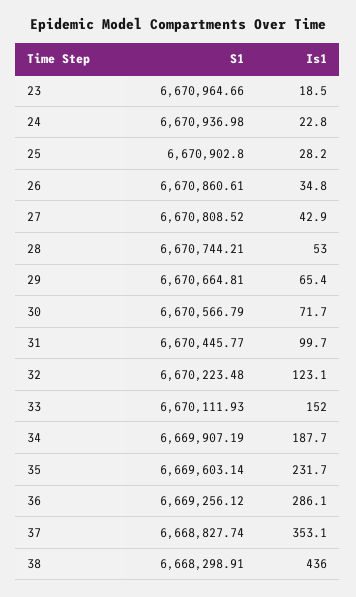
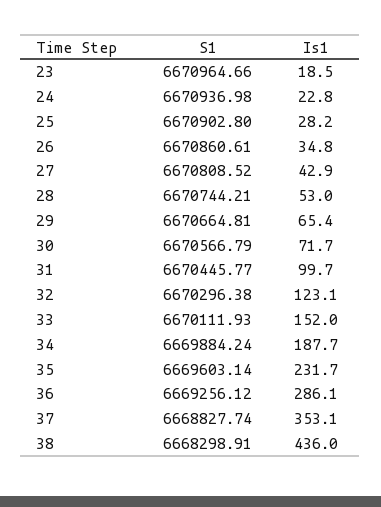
  {
    "S1": {
      "23": 6670964.66,
      "24": 6670936.98,
      "25": 6670902.8,
      "26": 6670860.61,
      "27": 6670808.52,
      "28": 6670744.21,
      "29": 6670664.81,
      "30": 6670566.79,
      "31": 6670445.77,
-     "32": 6670223.48,
+     "32": 6670296.38,
      "33": 6670111.93,
-     "34": 6669907.19,
+     "34": 6669884.24,
      "35": 6669603.14,
      "36": 6669256.12,
      "37": 6668827.74,
      "38": 6668298.91
    },
    "Is1": {
      "23": 18.5,
      "24": 22.8,
      "25": 28.2,
      "26": 34.8,
      "27": 42.9,
      "28": 53,
      "29": 65.4,
      "30": 71.7,
      "31": 99.7,
      "32": 123.1,
      "33": 152,
      "34": 187.7,
      "35": 231.7,
      "36": 286.1,
      "37": 353.1,
      "38": 436
    }
  }

